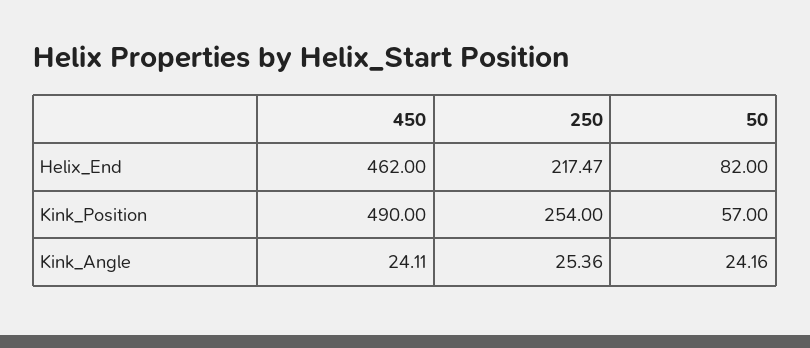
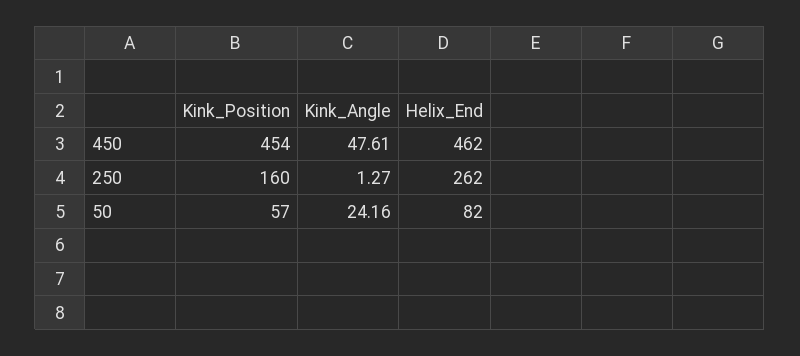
  {
    "450": {
      "Helix_End": 462,
-     "Kink_Position": 490,
+     "Kink_Position": 454,
-     "Kink_Angle": 24.11
+     "Kink_Angle": 47.61
    },
    "250": {
-     "Helix_End": 217.47,
+     "Helix_End": 262,
-     "Kink_Position": 254,
+     "Kink_Position": 160,
-     "Kink_Angle": 25.36
+     "Kink_Angle": 1.27
    },
    "50": {
      "Helix_End": 82,
      "Kink_Position": 57,
      "Kink_Angle": 24.16
    }
  }

